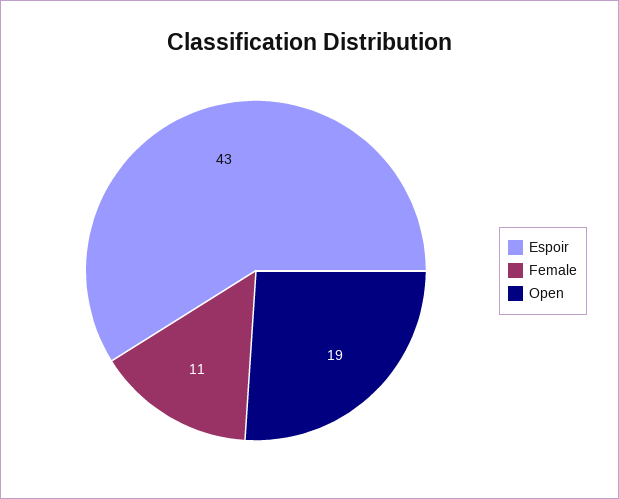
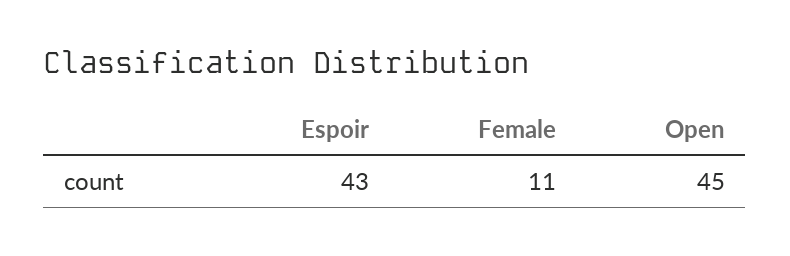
  {
    "Espoir": 43,
    "Female": 11,
-   "Open": 19
+   "Open": 45
  }

